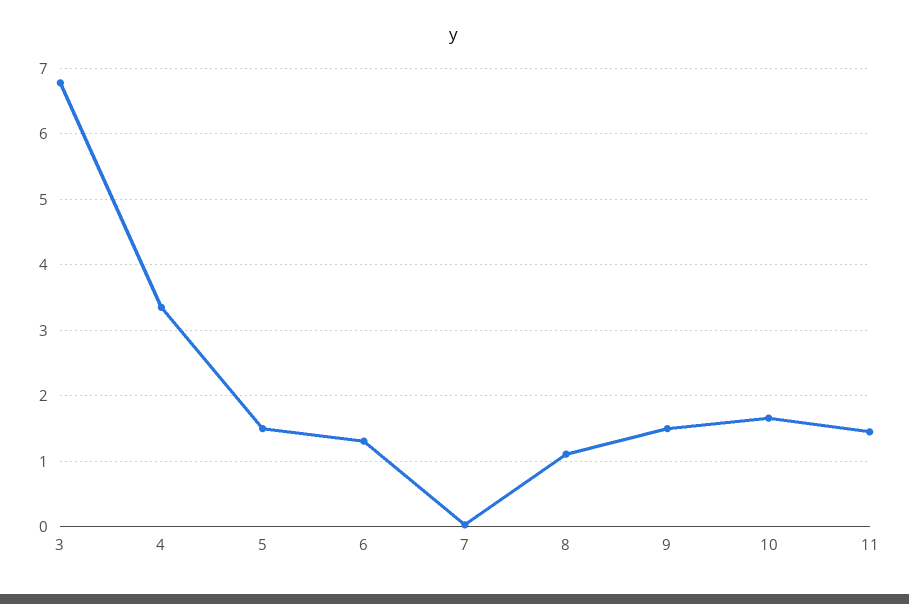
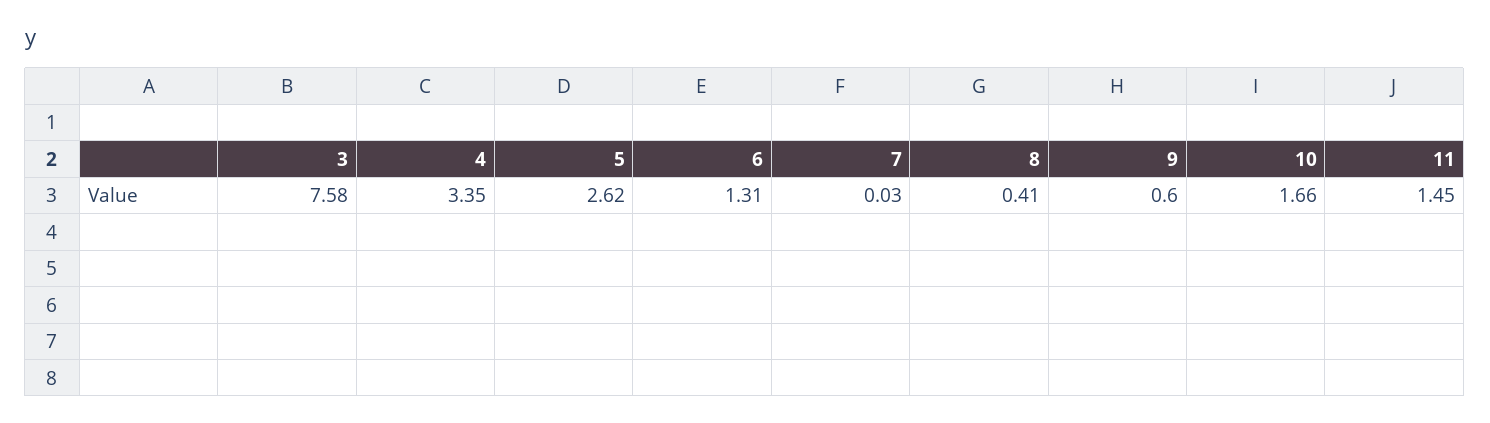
  {
-   "3": 6.8,
+   "3": 7.58,
    "4": 3.35,
-   "5": 1.5,
+   "5": 2.62,
    "6": 1.31,
    "7": 0.03,
-   "8": 1.1,
+   "8": 0.41,
-   "9": 1.5,
+   "9": 0.6,
    "10": 1.66,
    "11": 1.45
  }

